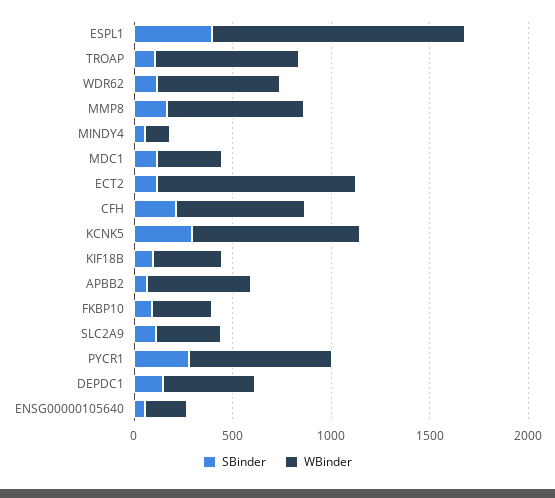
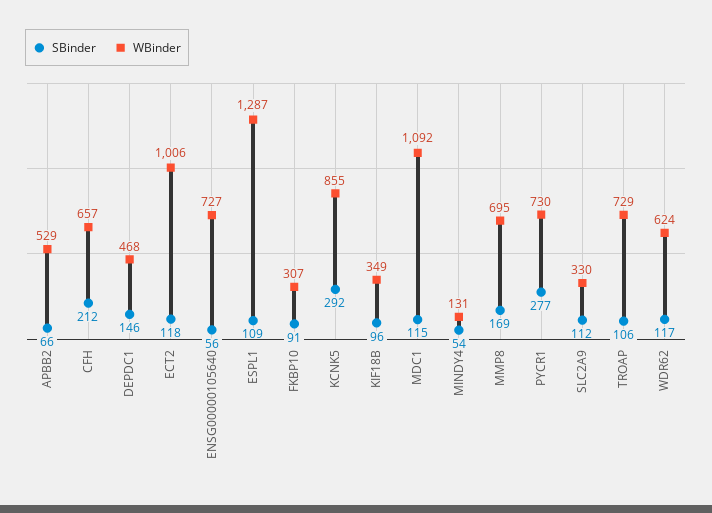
  {
    "SBinder": {
-     "ESPL1": 400,
+     "ESPL1": 109,
      "TROAP": 106,
      "WDR62": 117,
      "MMP8": 169,
      "MINDY4": 54,
      "MDC1": 115,
      "ECT2": 118,
      "CFH": 212,
      "KCNK5": 292,
      "KIF18B": 96,
      "APBB2": 66,
      "FKBP10": 91,
      "SLC2A9": 112,
      "PYCR1": 277,
      "DEPDC1": 146,
      "ENSG00000105640": 56
    },
    "WBinder": {
      "ESPL1": 1287,
      "TROAP": 729,
      "WDR62": 624,
      "MMP8": 695,
      "MINDY4": 131,
-     "MDC1": 300,
+     "MDC1": 1092,
      "ECT2": 1006,
      "CFH": 657,
      "KCNK5": 855,
      "KIF18B": 349,
      "APBB2": 529,
      "FKBP10": 307,
      "SLC2A9": 330,
      "PYCR1": 730,
      "DEPDC1": 468,
-     "ENSG00000105640": 200
+     "ENSG00000105640": 727
    }
  }

